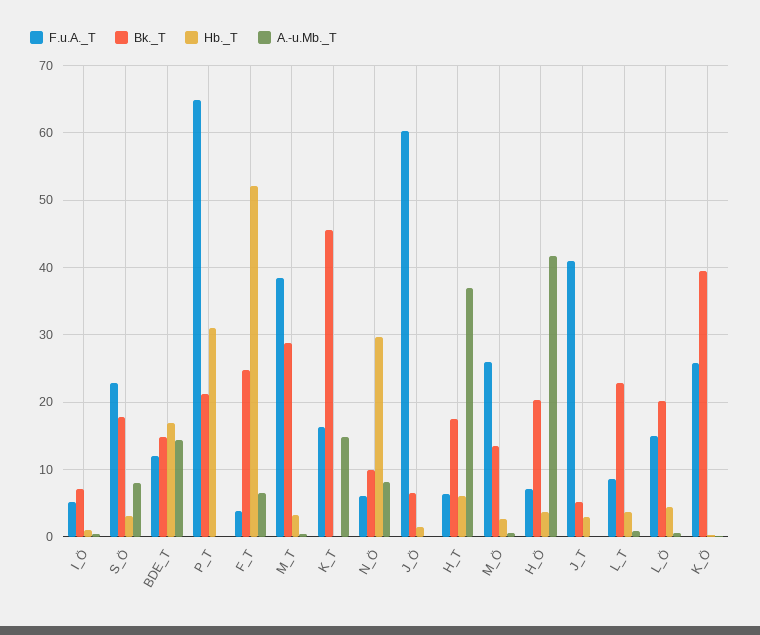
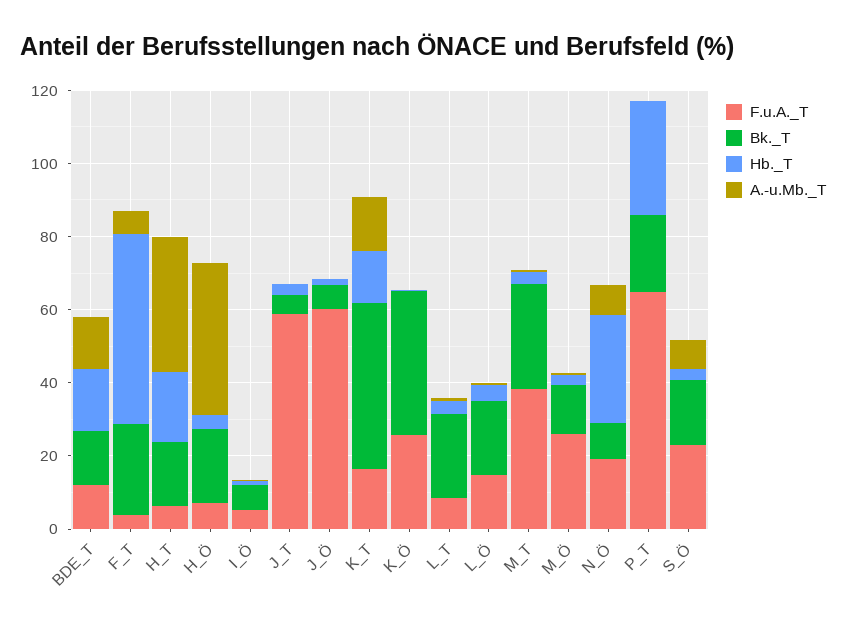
  {
    "F.u.A._T": {
      "I_Ö": 5,
      "S_Ö": 23,
      "BDE_T": 12,
      "P_T": 65,
      "F_T": 4,
      "M_T": 38,
      "K_T": 16,
-     "N_Ö": 6,
+     "N_Ö": 20,
      "J_Ö": 60,
      "H_T": 6,
      "M_Ö": 26,
      "H_Ö": 7,
-     "J_T": 41,
+     "J_T": 60,
      "L_T": 9,
      "L_Ö": 15,
      "K_Ö": 26
    },
    "Bk._T": {
      "I_Ö": 7,
      "S_Ö": 18,
      "BDE_T": 15,
      "P_T": 21,
      "F_T": 25,
      "M_T": 29,
      "K_T": 46,
      "N_Ö": 10,
      "J_Ö": 7,
      "H_T": 18,
      "M_Ö": 14,
      "H_Ö": 20,
      "J_T": 5,
      "L_T": 23,
      "L_Ö": 20,
      "K_Ö": 40
    },
    "Hb._T": {
      "I_Ö": 1,
      "S_Ö": 3,
      "BDE_T": 17,
      "P_T": 31,
      "F_T": 52,
      "M_T": 3,
-     "K_T": 0,
+     "K_T": 15,
      "N_Ö": 30,
      "J_Ö": 1,
-     "H_T": 6,
+     "H_T": 20,
      "M_Ö": 3,
      "H_Ö": 4,
      "J_T": 3,
      "L_T": 4,
      "L_Ö": 4,
      "K_Ö": 0
    },
    "A.-u.Mb._T": {
      "I_Ö": 0,
      "S_Ö": 8,
      "BDE_T": 14,
      "P_T": 0,
      "F_T": 6,
      "M_T": 0,
      "K_T": 15,
      "N_Ö": 8,
      "J_Ö": 0,
      "H_T": 37,
      "M_Ö": 1,
      "H_Ö": 42,
      "J_T": 0,
      "L_T": 1,
      "L_Ö": 0,
      "K_Ö": 0
    }
  }

